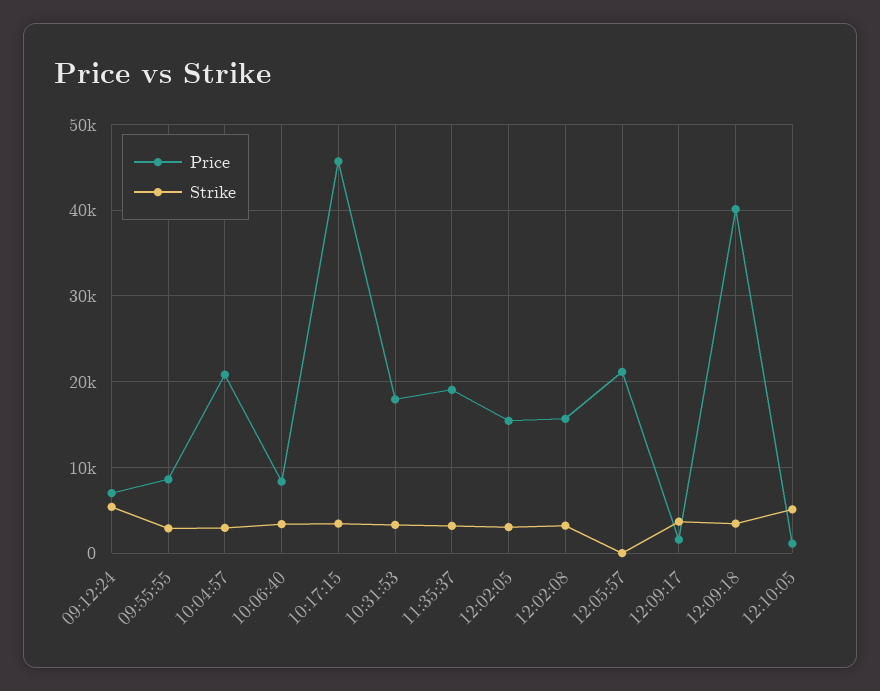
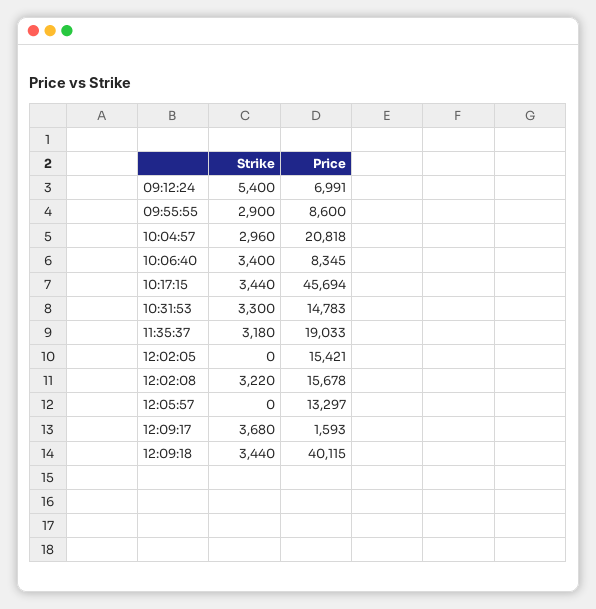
  {
    "Price": {
      "09:12:24": 6991,
      "09:55:55": 8600,
      "10:04:57": 20818,
      "10:06:40": 8345,
      "10:17:15": 45694,
-     "10:31:53": 18000,
+     "10:31:53": 14783,
      "11:35:37": 19033,
      "12:02:05": 15421,
      "12:02:08": 15678,
-     "12:05:57": 21000,
+     "12:05:57": 13297,
      "12:09:17": 1593,
-     "12:09:18": 40115,
+     "12:09:18": 40115
-     "12:10:05": 1000
    },
    "Strike": {
      "09:12:24": 5400,
      "09:55:55": 2900,
      "10:04:57": 2960,
      "10:06:40": 3400,
      "10:17:15": 3440,
      "10:31:53": 3300,
      "11:35:37": 3180,
-     "12:02:05": 3000,
+     "12:02:05": 0,
      "12:02:08": 3220,
      "12:05:57": 0,
      "12:09:17": 3680,
-     "12:09:18": 3440,
+     "12:09:18": 3440
-     "12:10:05": 5000
    }
  }

